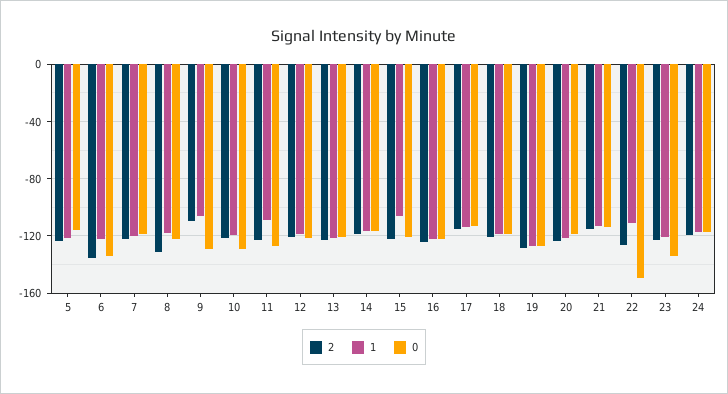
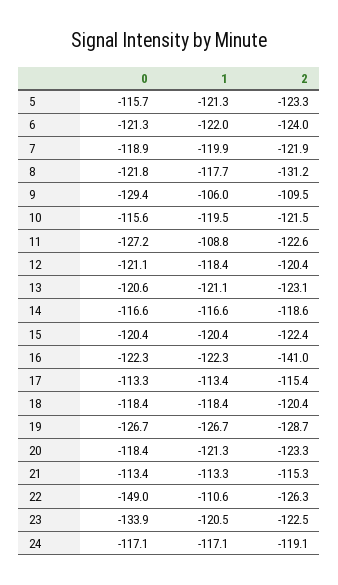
  {
    "2": {
      "5": -123.3,
-     "6": -135,
+     "6": -124,
      "7": -121.9,
      "8": -131.2,
      "9": -109.5,
      "10": -121.5,
      "11": -122.6,
      "12": -120.4,
      "13": -123.1,
      "14": -118.6,
      "15": -122.4,
-     "16": -125,
+     "16": -141,
      "17": -115.4,
      "18": -120.4,
      "19": -128.7,
      "20": -123.3,
      "21": -115.3,
      "22": -126.3,
      "23": -122.5,
      "24": -119.1
    },
    "1": {
      "5": -121.3,
      "6": -122,
      "7": -119.9,
      "8": -117.7,
      "9": -106,
      "10": -119.5,
      "11": -108.8,
      "12": -118.4,
      "13": -121.1,
      "14": -116.6,
-     "15": -105,
+     "15": -120.4,
      "16": -122.3,
      "17": -113.4,
      "18": -118.4,
      "19": -126.7,
      "20": -121.3,
      "21": -113.3,
      "22": -110.6,
      "23": -120.5,
      "24": -117.1
    },
    "0": {
      "5": -115.7,
-     "6": -135,
+     "6": -121.3,
      "7": -118.9,
      "8": -121.8,
      "9": -129.4,
-     "10": -130,
+     "10": -115.6,
      "11": -127.2,
      "12": -121.1,
      "13": -120.6,
      "14": -116.6,
      "15": -120.4,
      "16": -122.3,
      "17": -113.3,
      "18": -118.4,
      "19": -126.7,
      "20": -118.4,
      "21": -113.4,
      "22": -149,
      "23": -133.9,
      "24": -117.1
    }
  }

